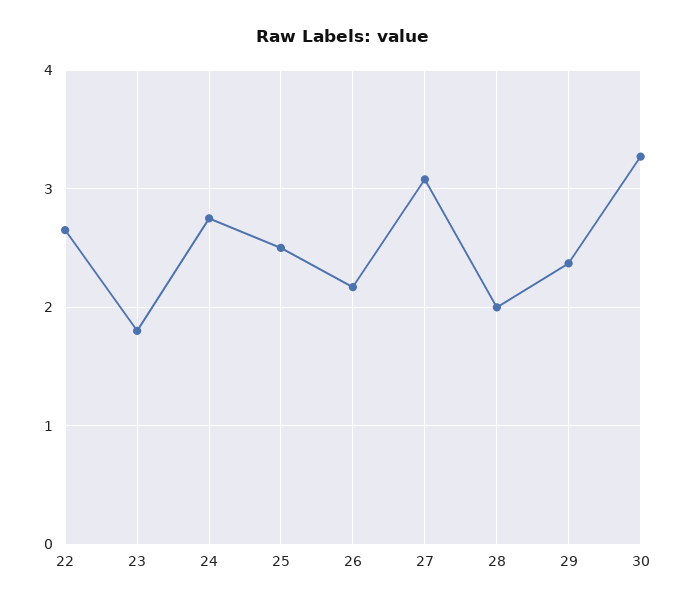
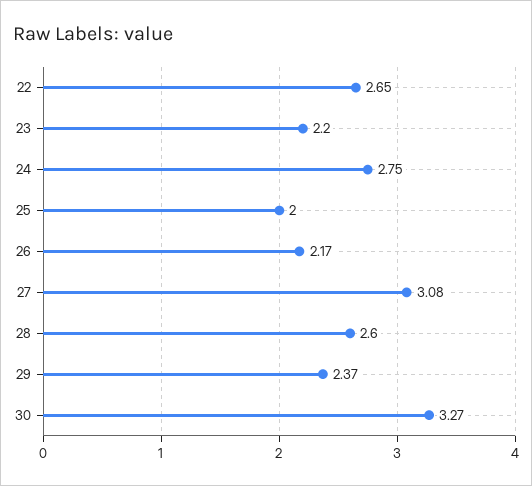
  {
    "22": 2.65,
-   "23": 1.8,
+   "23": 2.2,
    "24": 2.75,
-   "25": 2.5,
+   "25": 2,
    "26": 2.17,
    "27": 3.08,
-   "28": 2,
+   "28": 2.6,
    "29": 2.37,
    "30": 3.27
  }

